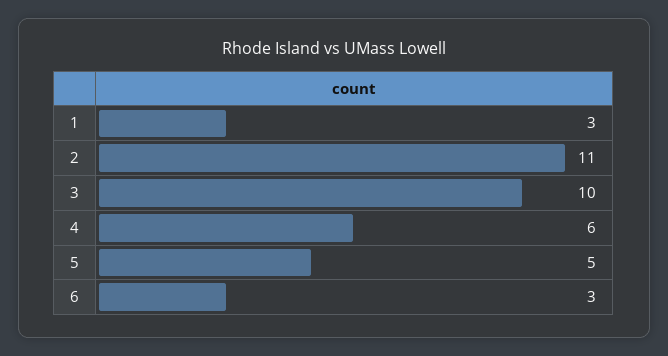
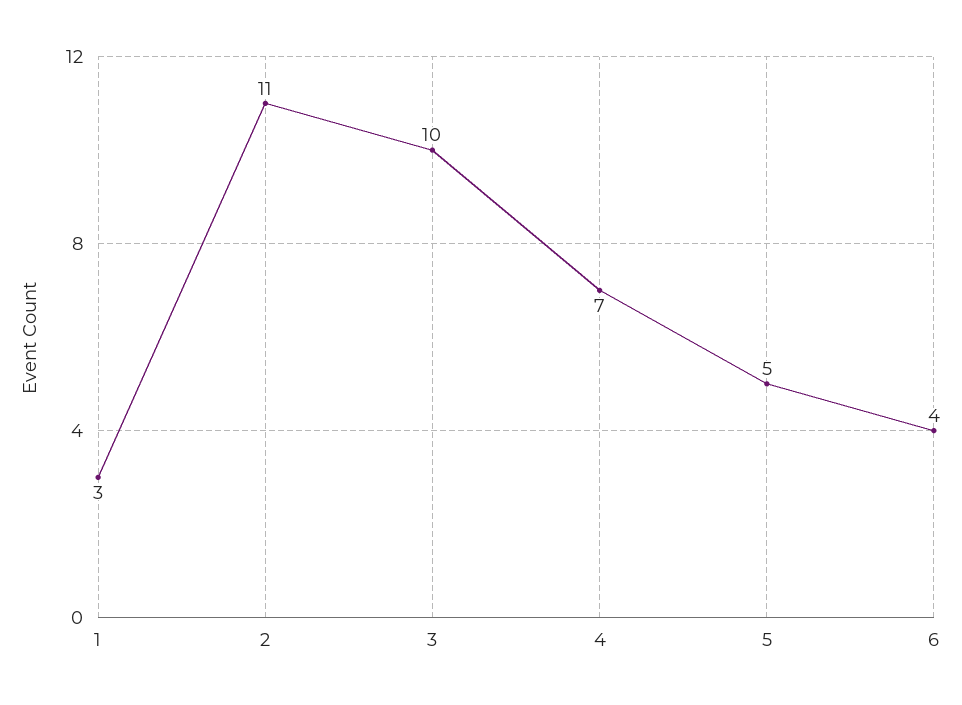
  {
    "1": 3,
    "2": 11,
    "3": 10,
-   "4": 6,
+   "4": 7,
    "5": 5,
-   "6": 3
+   "6": 4
  }

